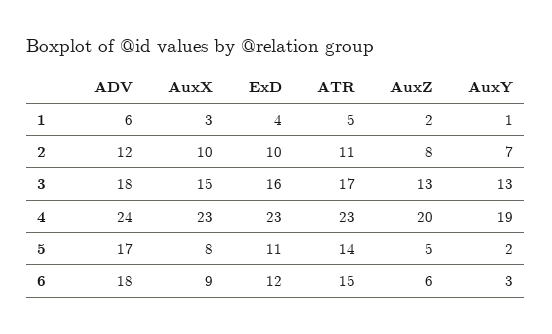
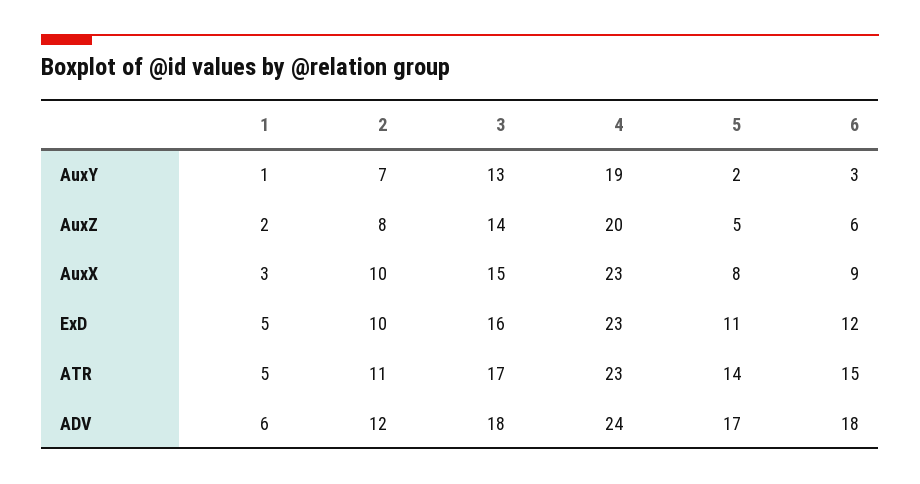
  {
    "ADV": {
      "1": 6,
      "2": 12,
      "3": 18,
      "4": 24,
      "5": 17,
      "6": 18
    },
    "AuxX": {
      "1": 3,
      "2": 10,
      "3": 15,
      "4": 23,
      "5": 8,
      "6": 9
    },
    "ExD": {
-     "1": 4,
+     "1": 5,
      "2": 10,
      "3": 16,
      "4": 23,
      "5": 11,
      "6": 12
    },
    "ATR": {
      "1": 5,
      "2": 11,
      "3": 17,
      "4": 23,
      "5": 14,
      "6": 15
    },
    "AuxZ": {
      "1": 2,
      "2": 8,
-     "3": 13,
+     "3": 14,
      "4": 20,
      "5": 5,
      "6": 6
    },
    "AuxY": {
      "1": 1,
      "2": 7,
      "3": 13,
      "4": 19,
      "5": 2,
      "6": 3
    }
  }

